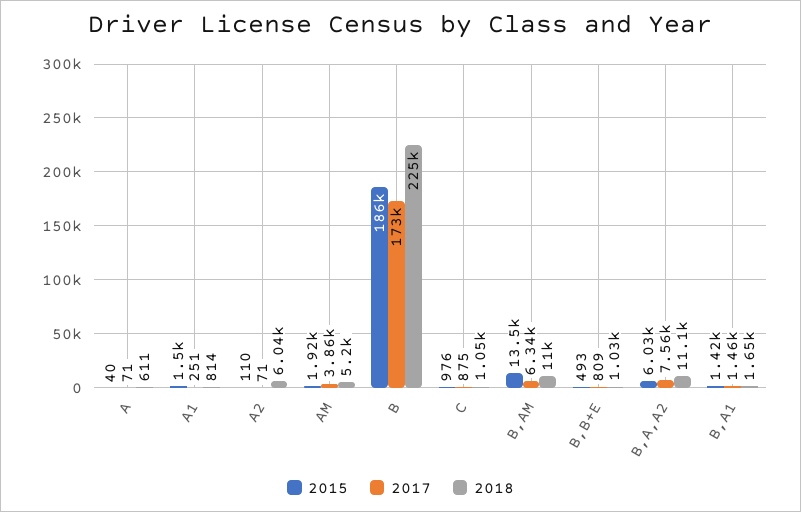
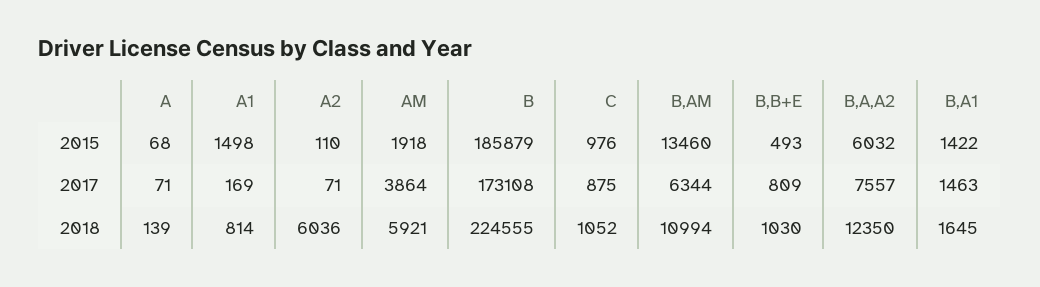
  {
    "2015": {
-     "A": 40,
+     "A": 68,
      "A1": 1498,
      "A2": 110,
      "AM": 1918,
      "B": 185879,
      "C": 976,
      "B,AM": 13460,
      "B,B+E": 493,
      "B,A,A2": 6032,
      "B,A1": 1422
    },
    "2017": {
      "A": 71,
-     "A1": 251,
+     "A1": 169,
      "A2": 71,
      "AM": 3864,
      "B": 173108,
      "C": 875,
      "B,AM": 6344,
      "B,B+E": 809,
      "B,A,A2": 7557,
      "B,A1": 1463
    },
    "2018": {
-     "A": 611,
+     "A": 139,
      "A1": 814,
      "A2": 6036,
-     "AM": 5200,
+     "AM": 5921,
      "B": 224555,
      "C": 1052,
      "B,AM": 10994,
      "B,B+E": 1030,
-     "B,A,A2": 11100,
+     "B,A,A2": 12350,
      "B,A1": 1645
    }
  }

